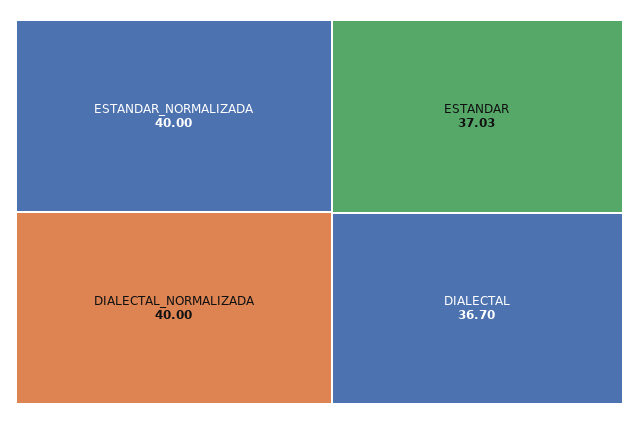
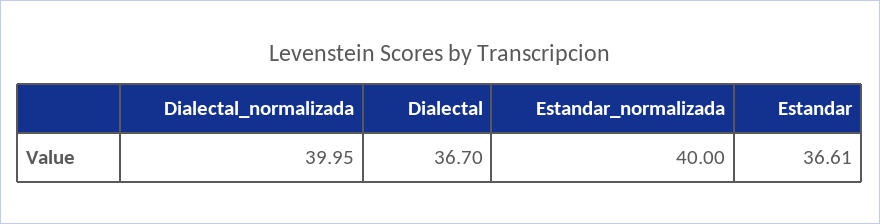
  {
    "ESTANDAR_NORMALIZADA": 40,
-   "DIALECTAL_NORMALIZADA": 40,
+   "DIALECTAL_NORMALIZADA": 39.95,
-   "ESTANDAR": 37.03,
+   "ESTANDAR": 36.61,
    "DIALECTAL": 36.7
  }

